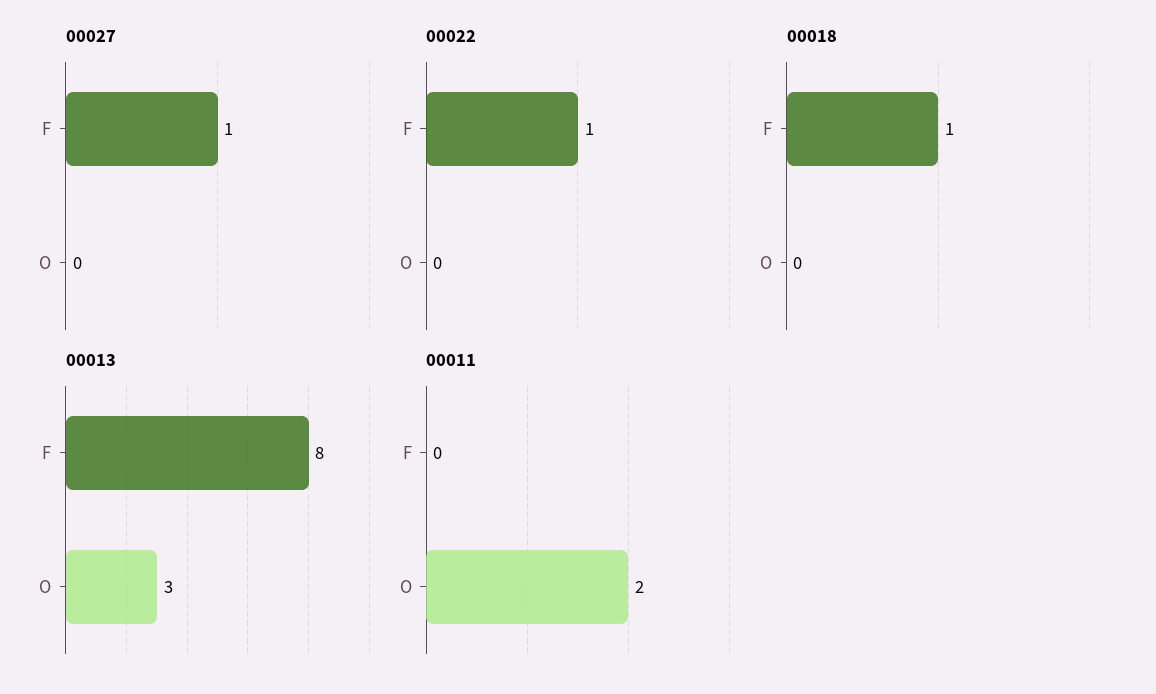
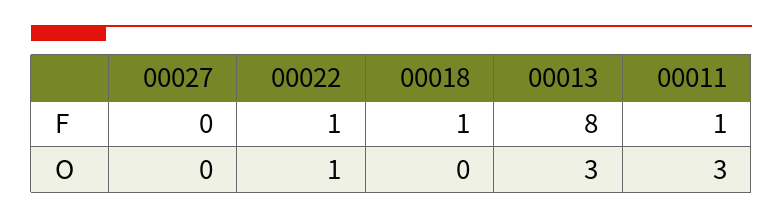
  {
    "00027": {
-     "F": 1,
+     "F": 0,
      "O": 0
    },
    "00022": {
      "F": 1,
-     "O": 0
+     "O": 1
    },
    "00018": {
      "F": 1,
      "O": 0
    },
    "00013": {
      "F": 8,
      "O": 3
    },
    "00011": {
-     "F": 0,
+     "F": 1,
-     "O": 2
+     "O": 3
    }
  }

